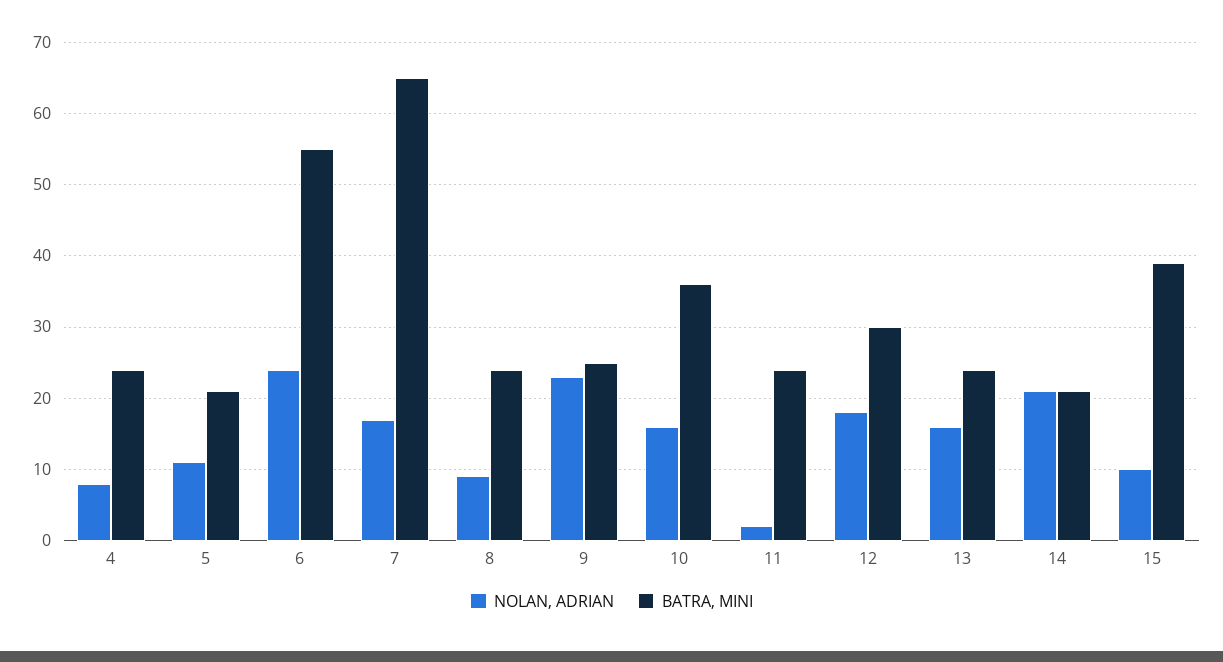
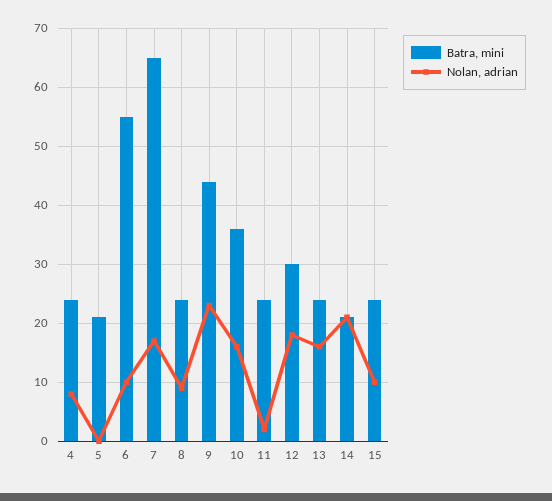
  {
    "NOLAN, ADRIAN": {
      "4": 8,
-     "5": 11,
+     "5": 0,
-     "6": 24,
+     "6": 10,
      "7": 17,
      "8": 9,
      "9": 23,
      "10": 16,
      "11": 2,
      "12": 18,
      "13": 16,
      "14": 21,
      "15": 10
    },
    "BATRA, MINI": {
      "4": 24,
      "5": 21,
      "6": 55,
      "7": 65,
      "8": 24,
-     "9": 25,
+     "9": 45,
      "10": 36,
      "11": 24,
      "12": 30,
      "13": 24,
      "14": 21,
-     "15": 39
+     "15": 25
    }
  }

